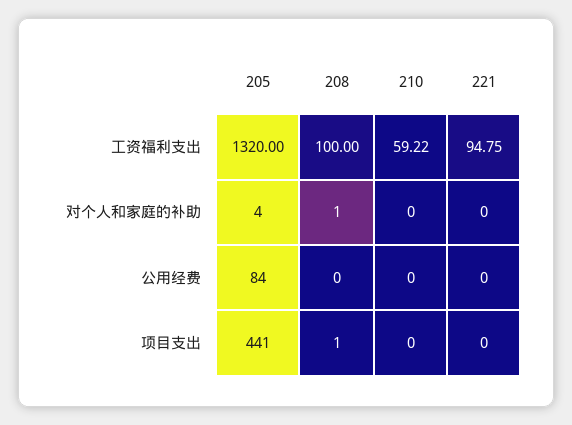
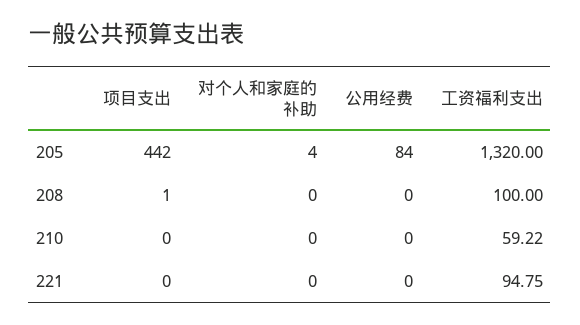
  {
    "205": {
      "工资福利支出": 1320,
      "对个人和家庭的补助": 4,
      "公用经费": 84,
-     "项目支出": 441
+     "项目支出": 442
    },
    "208": {
      "工资福利支出": 100,
-     "对个人和家庭的补助": 1,
+     "对个人和家庭的补助": 0,
      "公用经费": 0,
      "项目支出": 1
    },
    "210": {
      "工资福利支出": 59.22,
      "对个人和家庭的补助": 0,
      "公用经费": 0,
      "项目支出": 0
    },
    "221": {
      "工资福利支出": 94.75,
      "对个人和家庭的补助": 0,
      "公用经费": 0,
      "项目支出": 0
    }
  }

